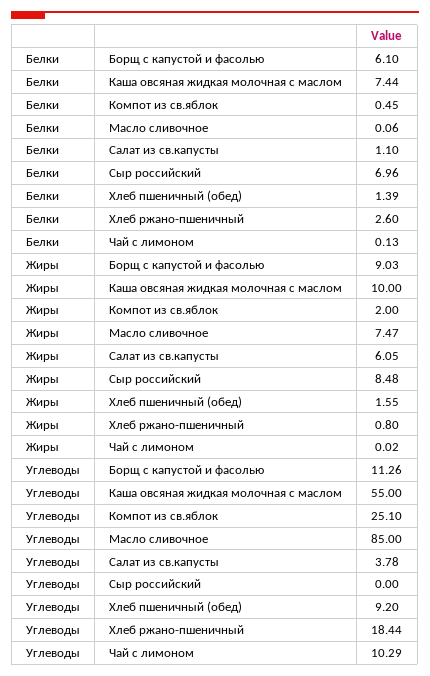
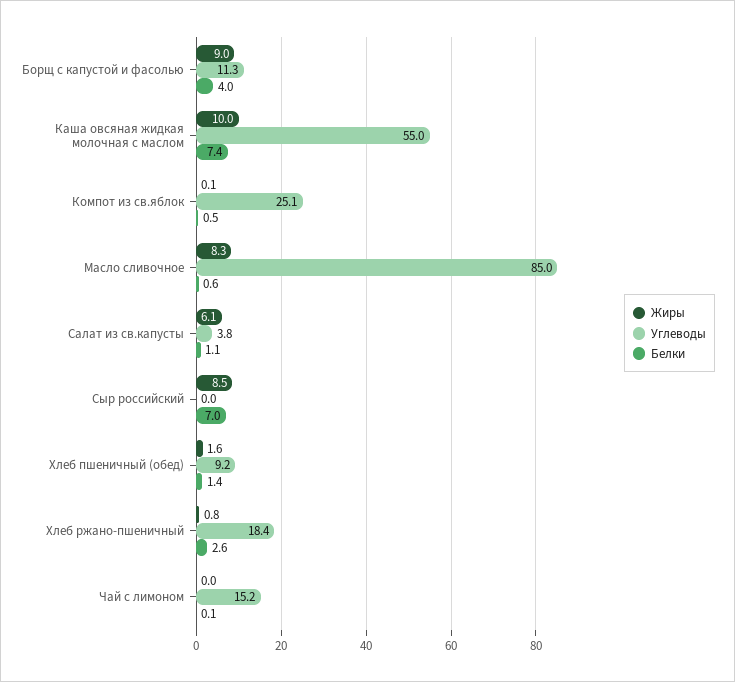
  {
    "Белки": {
-     "Борщ с капустой и фасолью": 6.1,
+     "Борщ с капустой и фасолью": 4,
      "Каша овсяная жидкая молочная с маслом": 7.44,
      "Компот из св.яблок": 0.45,
-     "Масло сливочное": 0.06,
+     "Масло сливочное": 0.6,
      "Салат из св.капусты": 1.1,
      "Сыр российский": 6.96,
      "Хлеб пшеничный (обед)": 1.39,
      "Хлеб ржано-пшеничный": 2.6,
      "Чай с лимоном": 0.13
    },
    "Жиры": {
      "Борщ с капустой и фасолью": 9.03,
      "Каша овсяная жидкая молочная с маслом": 10,
-     "Компот из св.яблок": 2,
+     "Компот из св.яблок": 0.1,
-     "Масло сливочное": 7.47,
+     "Масло сливочное": 8.3,
      "Салат из св.капусты": 6.05,
      "Сыр российский": 8.48,
      "Хлеб пшеничный (обед)": 1.55,
      "Хлеб ржано-пшеничный": 0.8,
      "Чай с лимоном": 0.02
    },
    "Углеводы": {
      "Борщ с капустой и фасолью": 11.26,
      "Каша овсяная жидкая молочная с маслом": 55,
      "Компот из св.яблок": 25.1,
      "Масло сливочное": 85,
      "Салат из св.капусты": 3.78,
      "Сыр российский": 0,
      "Хлеб пшеничный (обед)": 9.2,
      "Хлеб ржано-пшеничный": 18.44,
-     "Чай с лимоном": 10.29
+     "Чай с лимоном": 15.2
    }
  }

